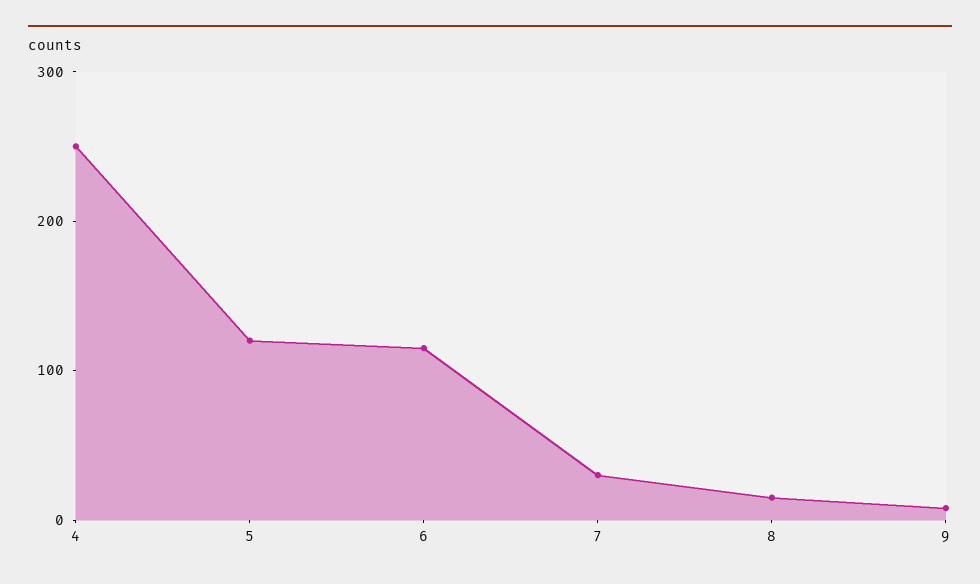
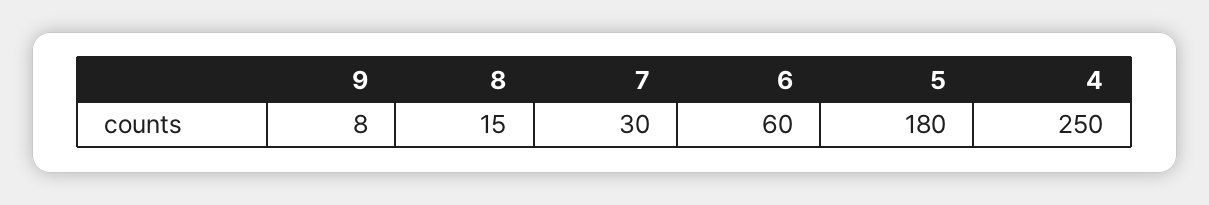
  {
    "4": 250,
-   "5": 120,
+   "5": 180,
-   "6": 120,
+   "6": 60,
    "7": 30,
    "8": 15,
    "9": 8
  }

